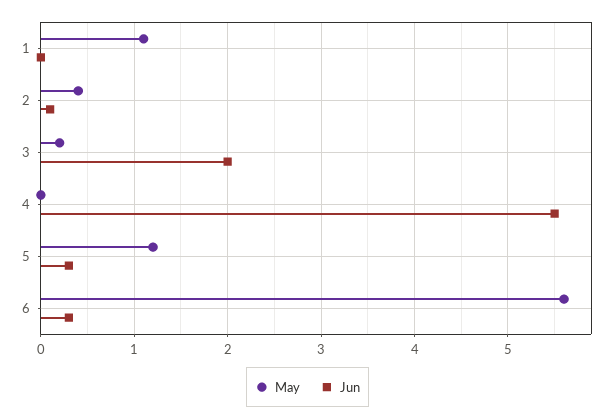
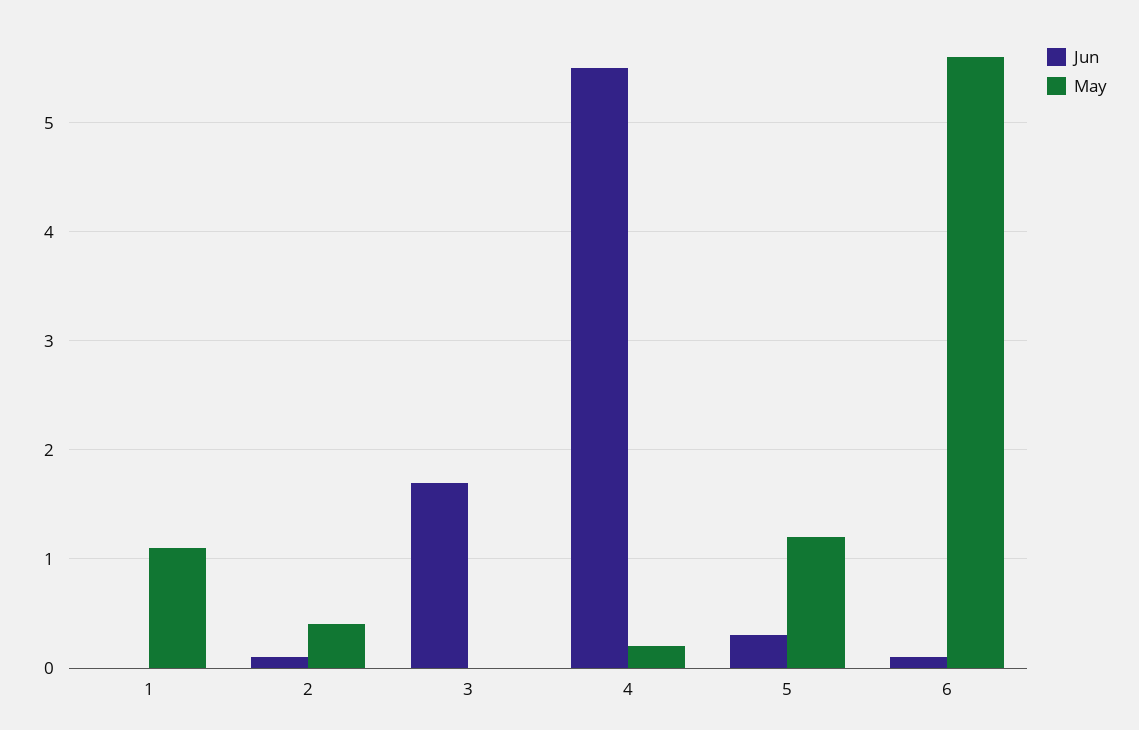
  {
    "May": {
      "1": 1.1,
      "2": 0.4,
-     "3": 0.2,
+     "3": 0,
-     "4": 0,
+     "4": 0.2,
      "5": 1.2,
      "6": 5.6
    },
    "Jun": {
      "1": 0,
      "2": 0.1,
-     "3": 2,
+     "3": 1.7,
      "4": 5.5,
      "5": 0.3,
-     "6": 0.3
+     "6": 0.1
    }
  }

